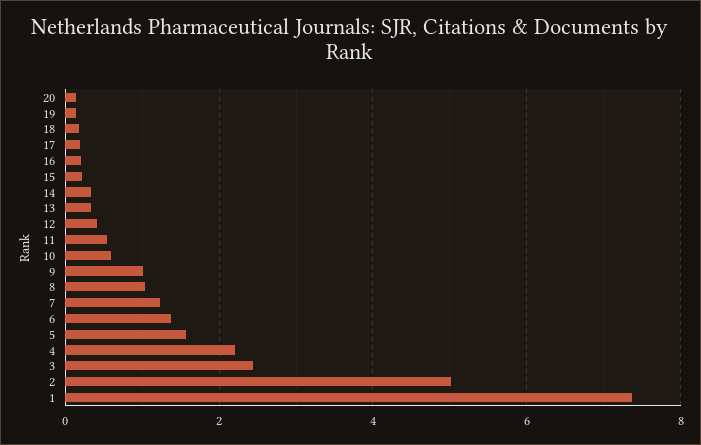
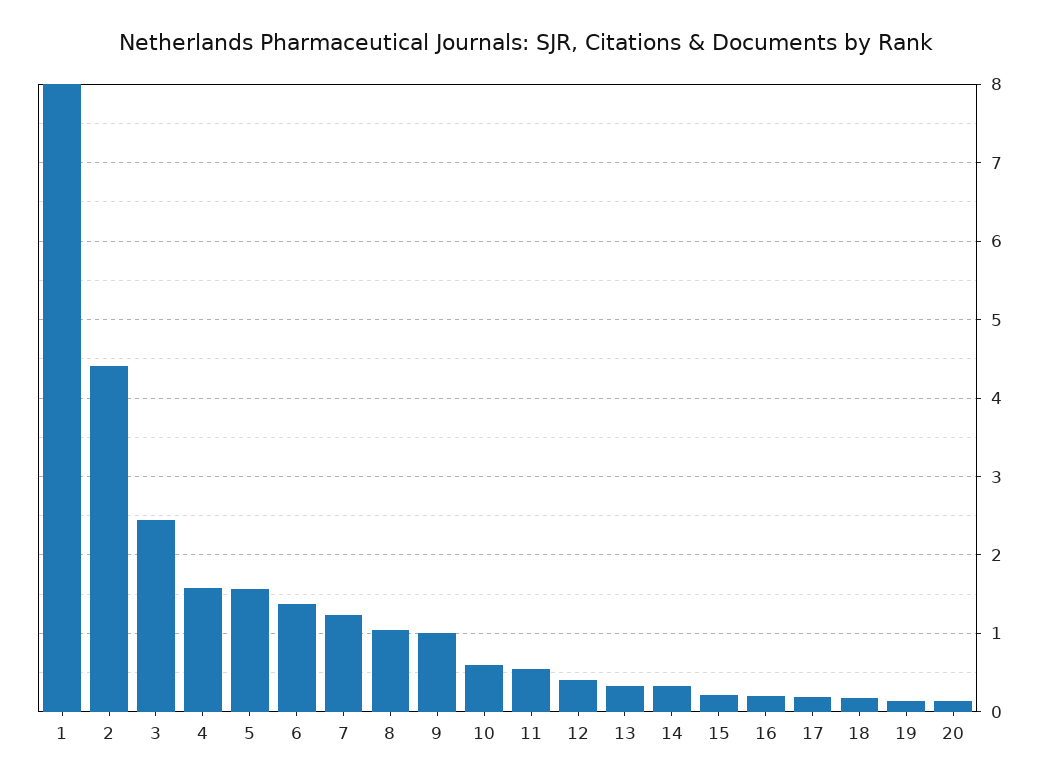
  {
    "20": 0.1,
    "19": 0.1,
    "18": 0.2,
    "17": 0.2,
    "16": 0.2,
    "15": 0.2,
    "14": 0.3,
    "13": 0.3,
    "12": 0.4,
    "11": 0.5,
    "10": 0.6,
    "9": 1,
    "8": 1,
    "7": 1.2,
    "6": 1.4,
    "5": 1.6,
-   "4": 2.2,
+   "4": 1.6,
    "3": 2.4,
-   "2": 5,
+   "2": 4.4,
-   "1": 7.4
+   "1": 8
  }

